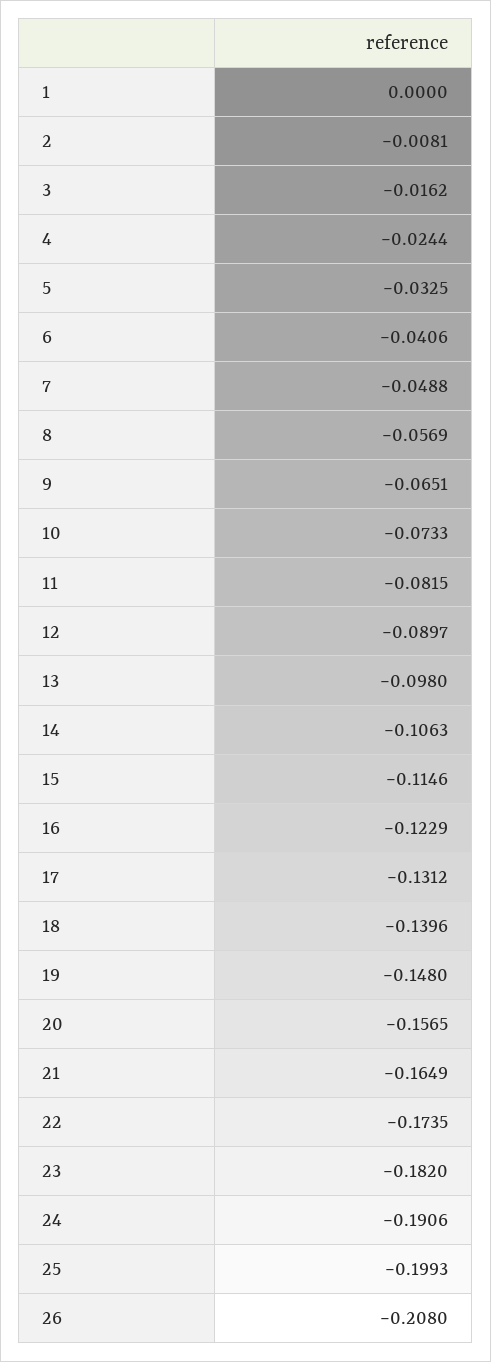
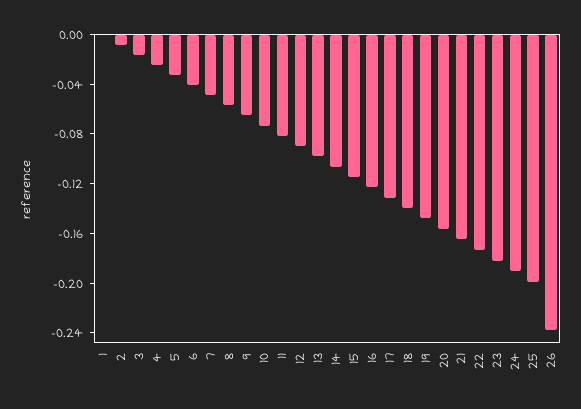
  {
    "1": 0,
    "2": -0.0081,
    "3": -0.0162,
    "4": -0.0244,
    "5": -0.0325,
    "6": -0.0406,
    "7": -0.0488,
    "8": -0.0569,
    "9": -0.0651,
    "10": -0.0733,
    "11": -0.0815,
    "12": -0.0897,
    "13": -0.098,
    "14": -0.1063,
    "15": -0.1146,
    "16": -0.1229,
    "17": -0.1312,
    "18": -0.1396,
    "19": -0.148,
    "20": -0.1565,
    "21": -0.1649,
    "22": -0.1735,
    "23": -0.182,
    "24": -0.1906,
    "25": -0.1993,
-   "26": -0.208
+   "26": -0.24
  }

